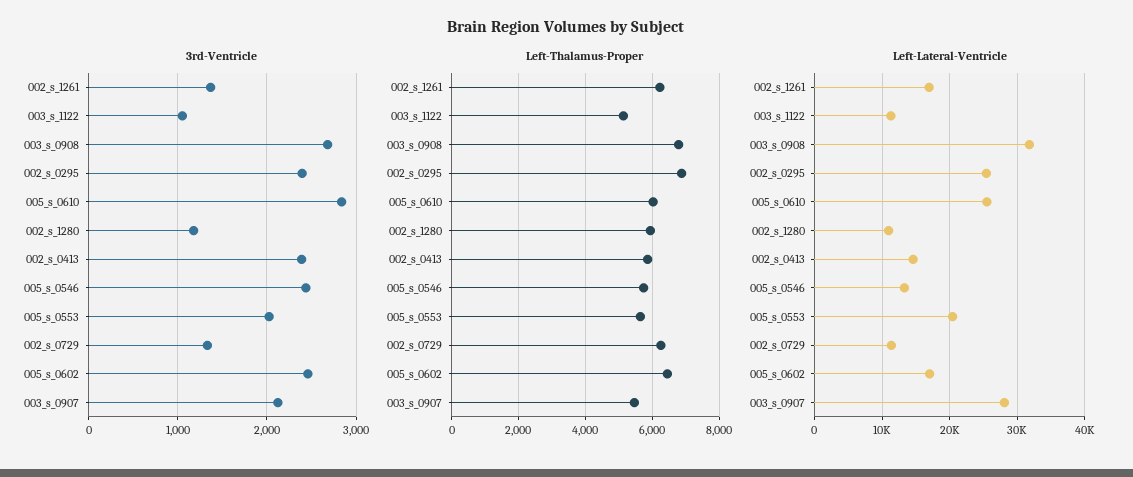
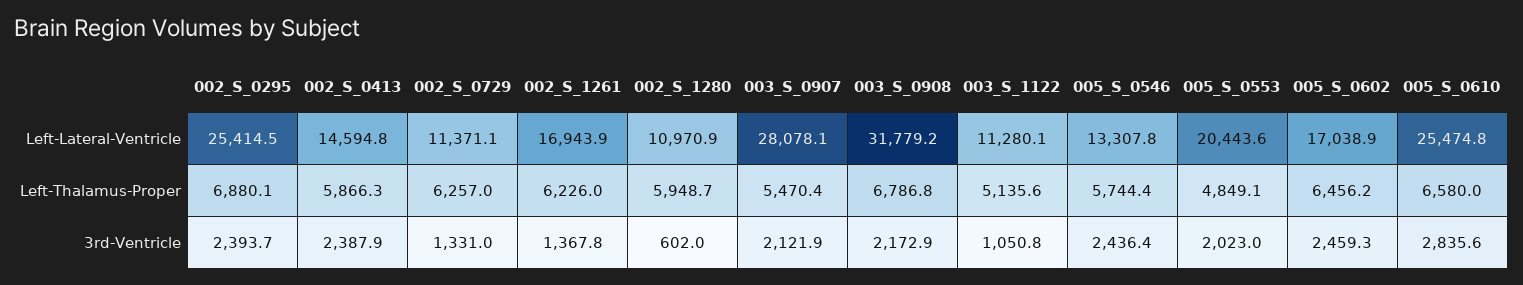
  {
    "3rd-Ventricle": {
      "002_s_1261": 1367.8,
      "003_s_1122": 1050.8,
-     "003_s_0908": 2700,
+     "003_s_0908": 2172.9,
      "002_s_0295": 2393.7,
      "005_s_0610": 2835.6,
-     "002_s_1280": 1200,
+     "002_s_1280": 602,
      "002_s_0413": 2387.9,
      "005_s_0546": 2436.4,
      "005_s_0553": 2023,
      "002_s_0729": 1331,
      "005_s_0602": 2459.3,
      "003_s_0907": 2121.9
    },
    "Left-Thalamus-Proper": {
      "002_s_1261": 6226,
      "003_s_1122": 5135.6,
      "003_s_0908": 6786.8,
      "002_s_0295": 6880.1,
-     "005_s_0610": 6000,
+     "005_s_0610": 6580,
      "002_s_1280": 5948.7,
      "002_s_0413": 5866.3,
      "005_s_0546": 5744.4,
-     "005_s_0553": 5600,
+     "005_s_0553": 4849.1,
      "002_s_0729": 6257,
      "005_s_0602": 6456.2,
      "003_s_0907": 5470.4
    },
    "Left-Lateral-Ventricle": {
      "002_s_1261": 16943.9,
      "003_s_1122": 11280.1,
      "003_s_0908": 31779.2,
      "002_s_0295": 25414.5,
      "005_s_0610": 25474.8,
      "002_s_1280": 10970.9,
      "002_s_0413": 14594.8,
      "005_s_0546": 13307.8,
      "005_s_0553": 20443.6,
      "002_s_0729": 11371.1,
      "005_s_0602": 17038.9,
      "003_s_0907": 28078.1
    }
  }

